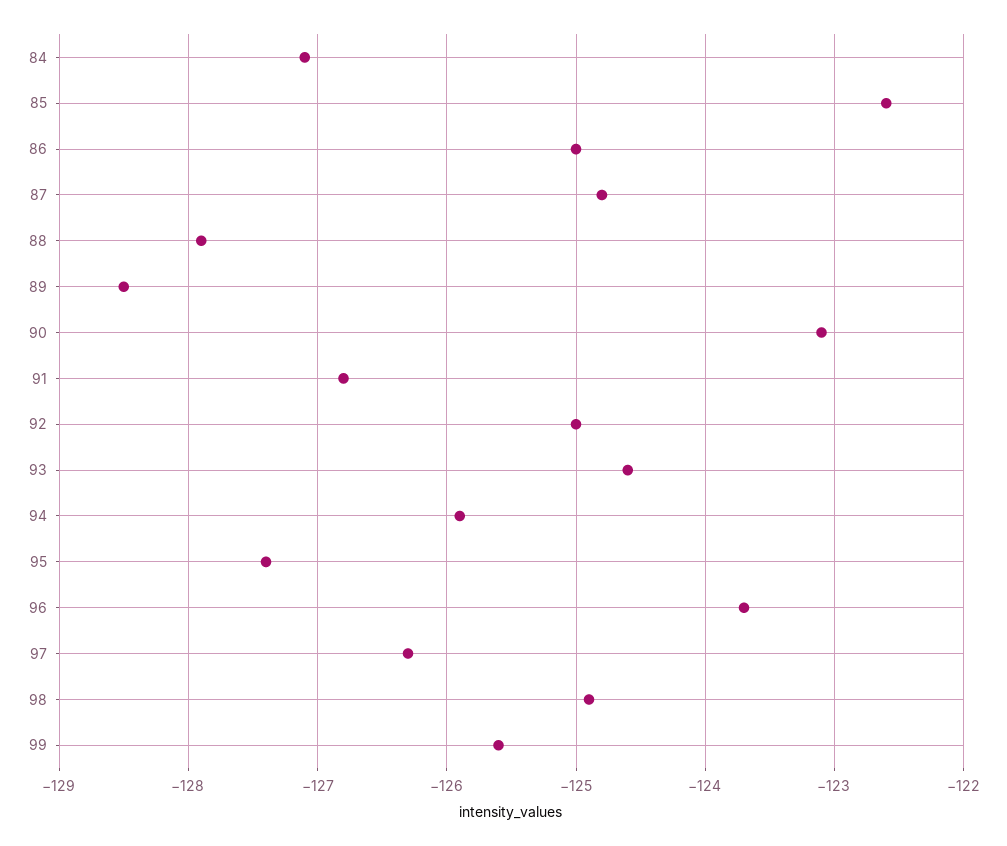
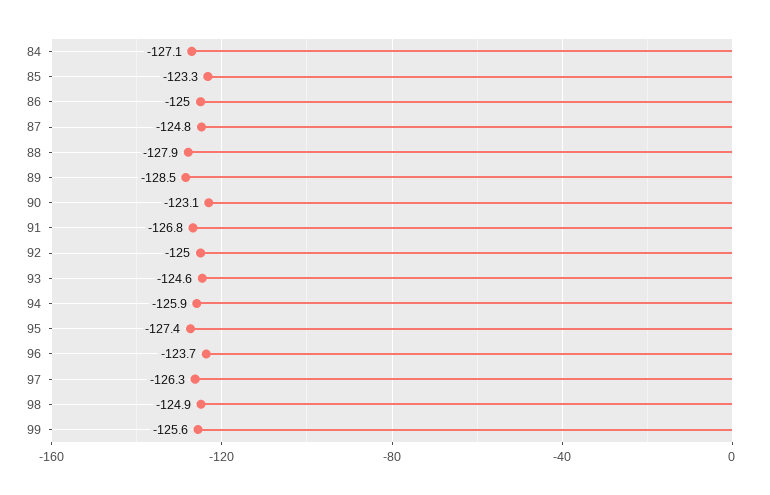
  {
    "84": -127.1,
-   "85": -122.6,
+   "85": -123.3,
    "86": -125,
    "87": -124.8,
    "88": -127.9,
    "89": -128.5,
    "90": -123.1,
    "91": -126.8,
    "92": -125,
    "93": -124.6,
    "94": -125.9,
    "95": -127.4,
    "96": -123.7,
    "97": -126.3,
    "98": -124.9,
    "99": -125.6
  }

